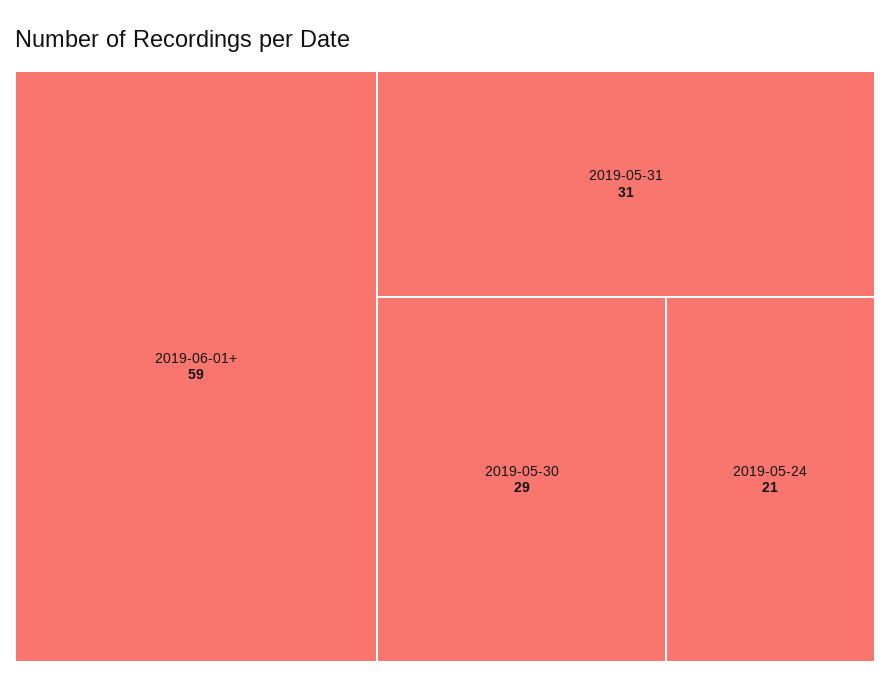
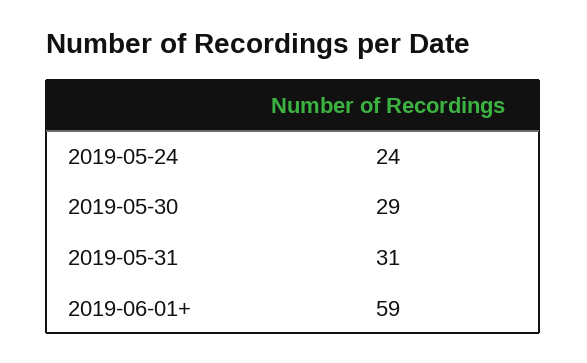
  {
    "2019-06-01+": 59,
    "2019-05-31": 31,
    "2019-05-30": 29,
-   "2019-05-24": 21
+   "2019-05-24": 24
  }

